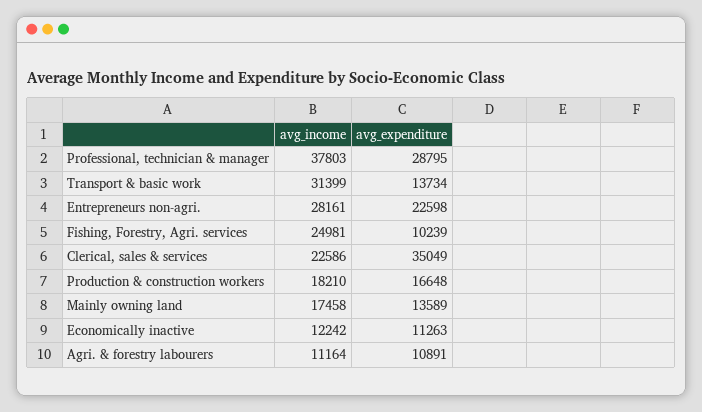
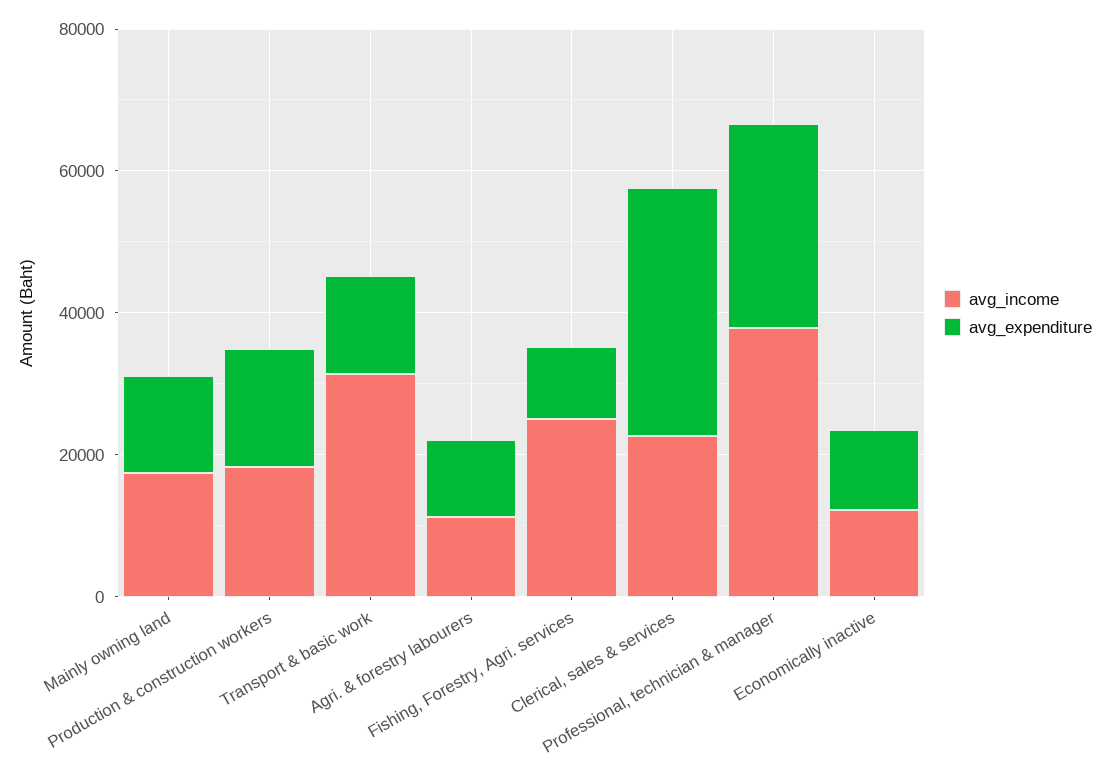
  {
    "avg_income": {
      "Professional, technician & manager": 37803,
      "Transport & basic work": 31399,
-     "Entrepreneurs non-agri.": 28161,
      "Fishing, Forestry, Agri. services": 24981,
      "Clerical, sales & services": 22586,
      "Production & construction workers": 18210,
      "Mainly owning land": 17458,
      "Economically inactive": 12242,
      "Agri. & forestry labourers": 11164
    },
    "avg_expenditure": {
      "Professional, technician & manager": 28795,
      "Transport & basic work": 13734,
-     "Entrepreneurs non-agri.": 22598,
      "Fishing, Forestry, Agri. services": 10239,
      "Clerical, sales & services": 35049,
      "Production & construction workers": 16648,
      "Mainly owning land": 13589,
      "Economically inactive": 11263,
      "Agri. & forestry labourers": 10891
    }
  }

